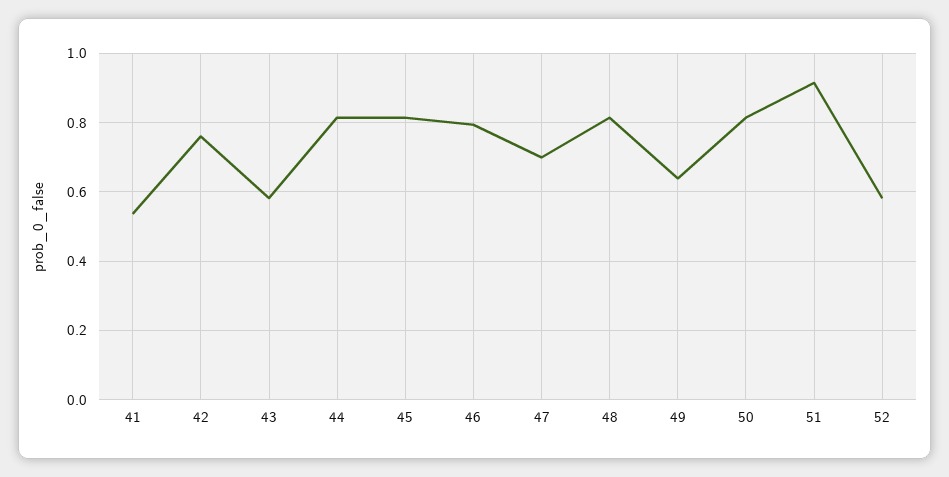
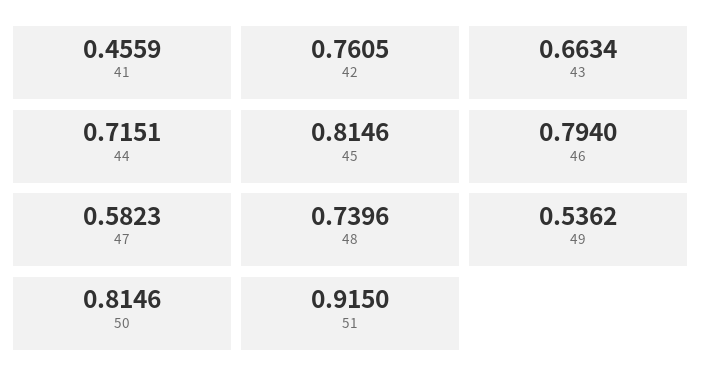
  {
-   "41": 0.54,
+   "41": 0.4559,
    "42": 0.7605,
-   "43": 0.58,
+   "43": 0.6634,
-   "44": 0.82,
+   "44": 0.7151,
    "45": 0.8146,
    "46": 0.794,
-   "47": 0.7,
+   "47": 0.5823,
-   "48": 0.82,
+   "48": 0.7396,
-   "49": 0.64,
+   "49": 0.5362,
    "50": 0.8146,
-   "51": 0.915,
+   "51": 0.915
-   "52": 0.58
  }

